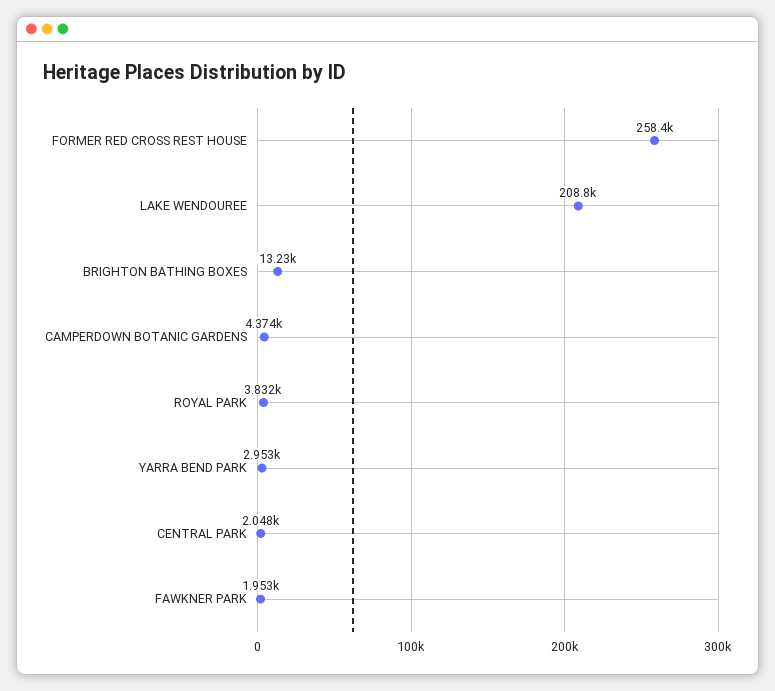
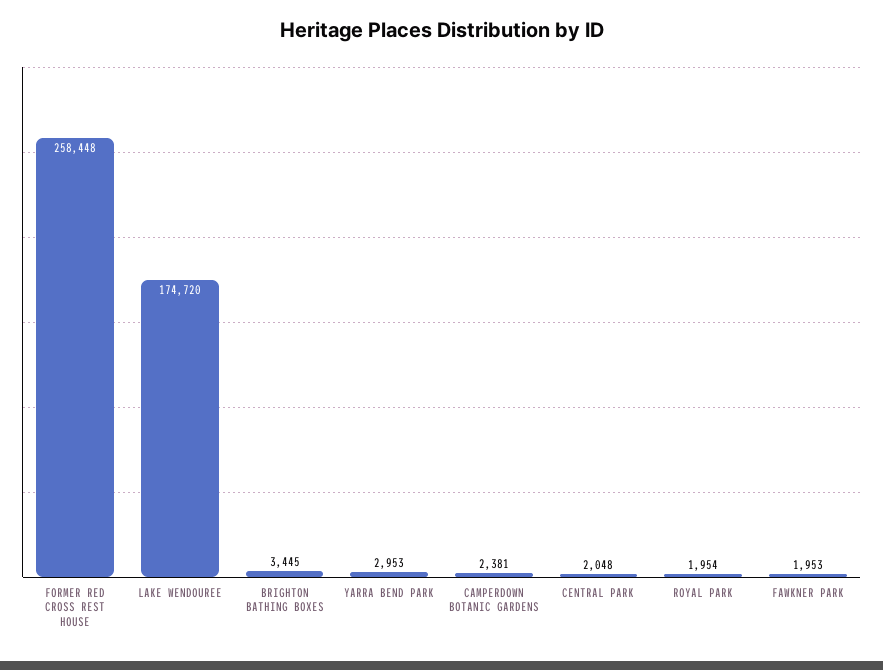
  {
    "FORMER RED CROSS REST HOUSE": 258448,
-   "LAKE WENDOUREE": 208800,
+   "LAKE WENDOUREE": 174720,
-   "BRIGHTON BATHING BOXES": 13230,
+   "BRIGHTON BATHING BOXES": 3445,
-   "CAMPERDOWN BOTANIC GARDENS": 4374,
+   "CAMPERDOWN BOTANIC GARDENS": 2381,
-   "ROYAL PARK": 3832,
+   "ROYAL PARK": 1954,
    "YARRA BEND PARK": 2953,
    "CENTRAL PARK": 2048,
    "FAWKNER PARK": 1953
  }

